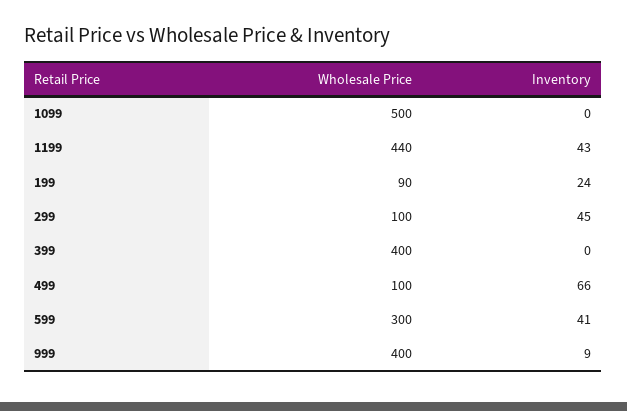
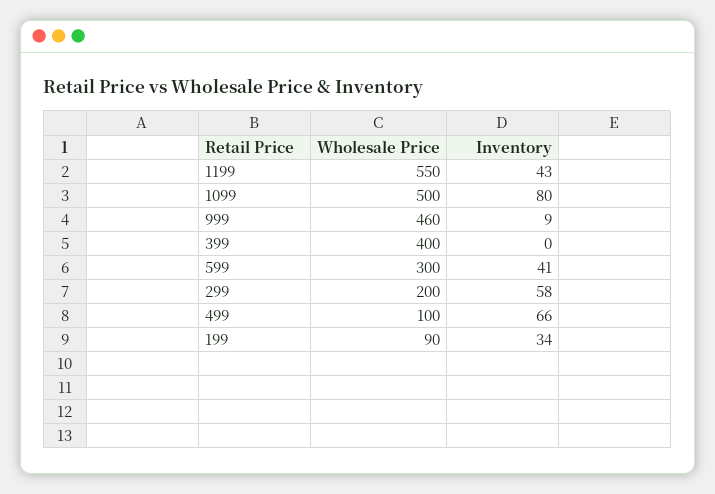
  {
    "Wholesale Price": {
      "1099": 500,
-     "1199": 440,
+     "1199": 550,
      "199": 90,
-     "299": 100,
+     "299": 200,
      "399": 400,
      "499": 100,
      "599": 300,
-     "999": 400
+     "999": 460
    },
    "Inventory": {
-     "1099": 0,
+     "1099": 80,
      "1199": 43,
-     "199": 24,
+     "199": 34,
-     "299": 45,
+     "299": 58,
      "399": 0,
      "499": 66,
      "599": 41,
      "999": 9
    }
  }

